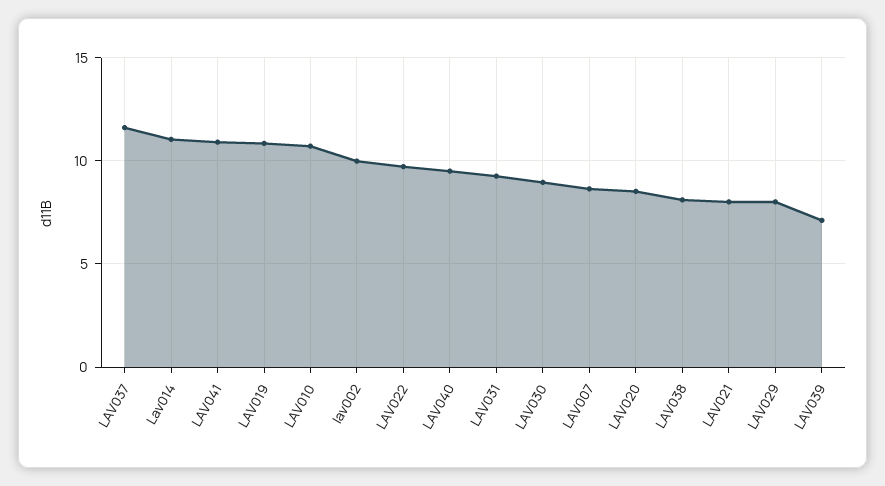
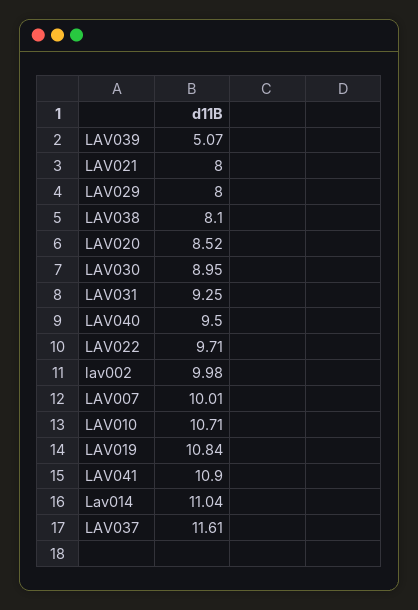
  {
    "LAV037": 11.61,
    "Lav014": 11.04,
    "LAV041": 10.9,
    "LAV019": 10.84,
    "LAV010": 10.71,
    "lav002": 9.98,
    "LAV022": 9.71,
    "LAV040": 9.5,
    "LAV031": 9.25,
    "LAV030": 8.95,
-   "LAV007": 8.5,
+   "LAV007": 10.01,
    "LAV020": 8.52,
    "LAV038": 8.1,
    "LAV021": 8,
    "LAV029": 8,
-   "LAV039": 7
+   "LAV039": 5.07
  }

